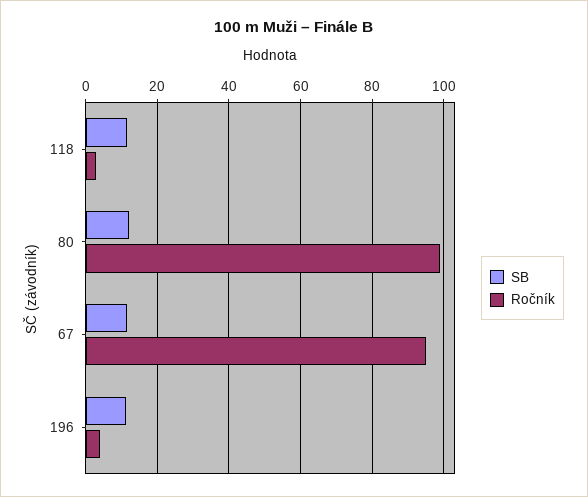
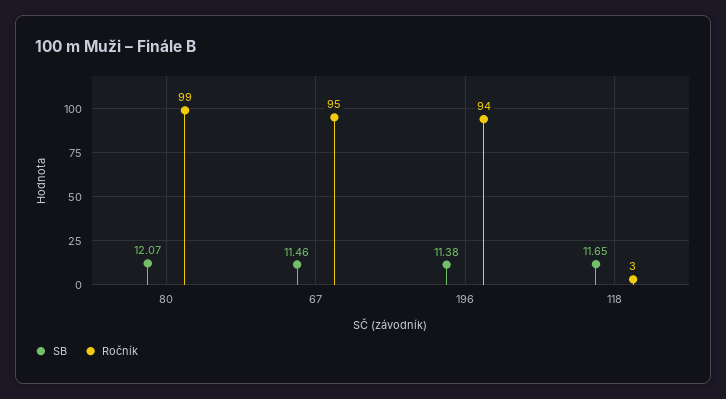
  {
    "SB": {
      "118": 11.65,
      "80": 12.07,
      "67": 11.46,
      "196": 11.38
    },
    "Ročník": {
      "118": 3,
      "80": 99,
      "67": 95,
-     "196": 4
+     "196": 94
    }
  }

